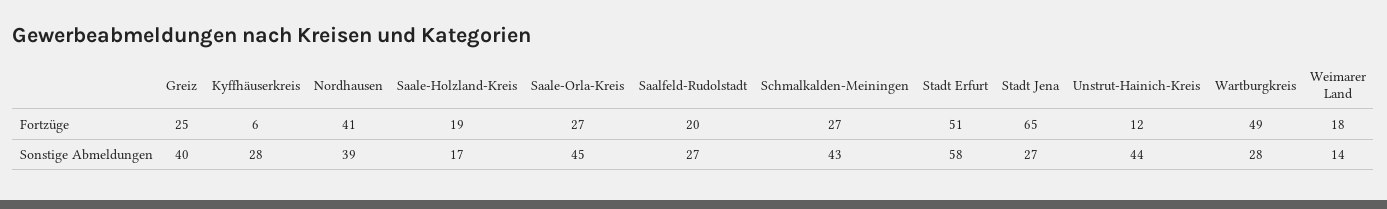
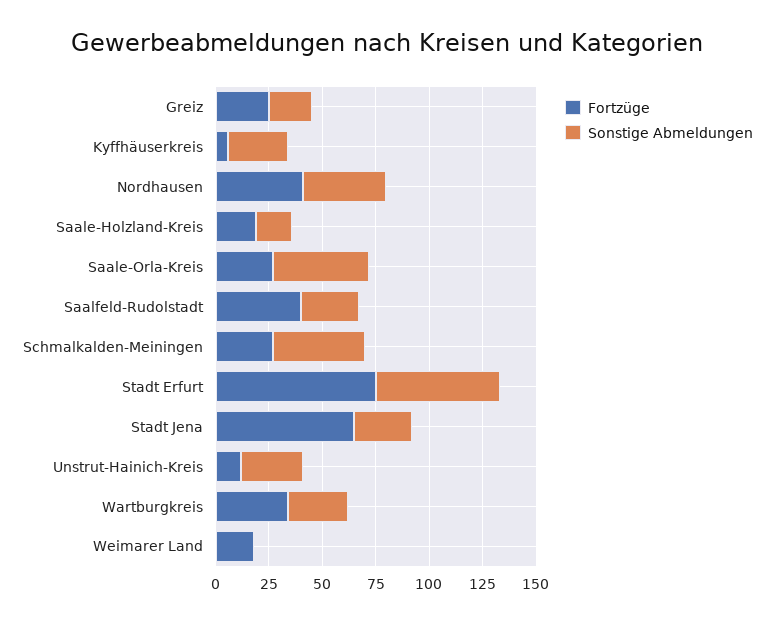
  {
    "Fortzüge": {
      "Greiz": 25,
      "Kyffhäuserkreis": 6,
      "Nordhausen": 41,
      "Saale-Holzland-Kreis": 19,
      "Saale-Orla-Kreis": 27,
-     "Saalfeld-Rudolstadt": 20,
+     "Saalfeld-Rudolstadt": 40,
      "Schmalkalden-Meiningen": 27,
-     "Stadt Erfurt": 51,
+     "Stadt Erfurt": 75,
      "Stadt Jena": 65,
      "Unstrut-Hainich-Kreis": 12,
-     "Wartburgkreis": 49,
+     "Wartburgkreis": 35,
      "Weimarer Land": 18
    },
    "Sonstige Abmeldungen": {
-     "Greiz": 40,
+     "Greiz": 20,
      "Kyffhäuserkreis": 28,
      "Nordhausen": 39,
      "Saale-Holzland-Kreis": 17,
      "Saale-Orla-Kreis": 45,
      "Saalfeld-Rudolstadt": 27,
      "Schmalkalden-Meiningen": 43,
      "Stadt Erfurt": 58,
      "Stadt Jena": 27,
-     "Unstrut-Hainich-Kreis": 44,
+     "Unstrut-Hainich-Kreis": 30,
      "Wartburgkreis": 28,
-     "Weimarer Land": 14
+     "Weimarer Land": 0
    }
  }

